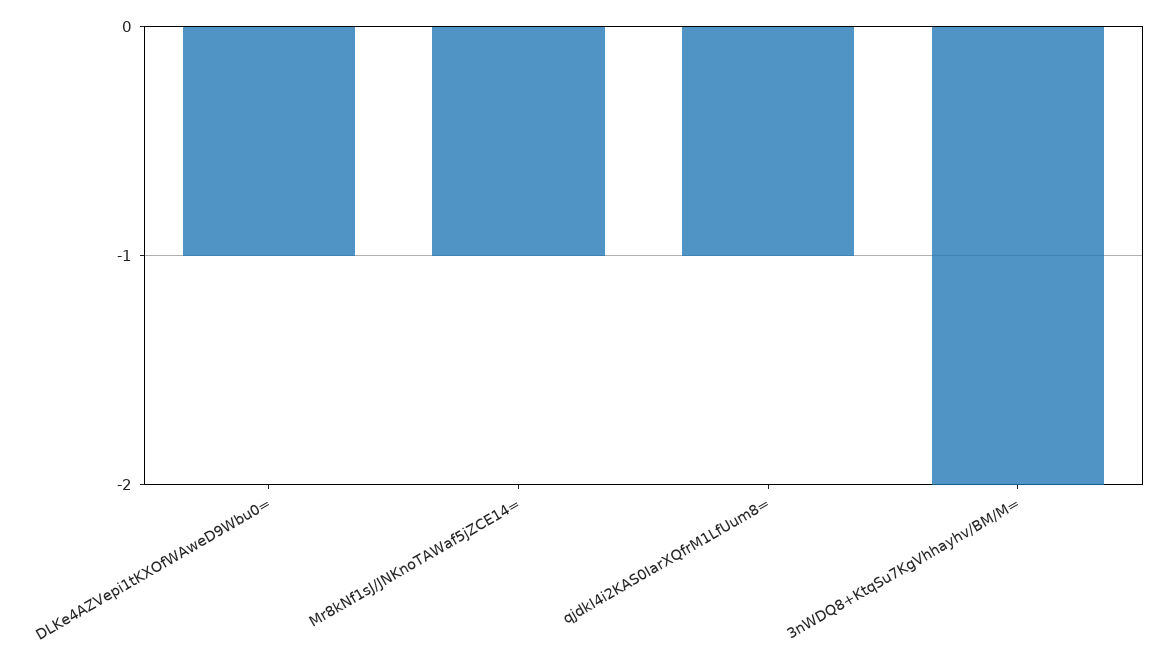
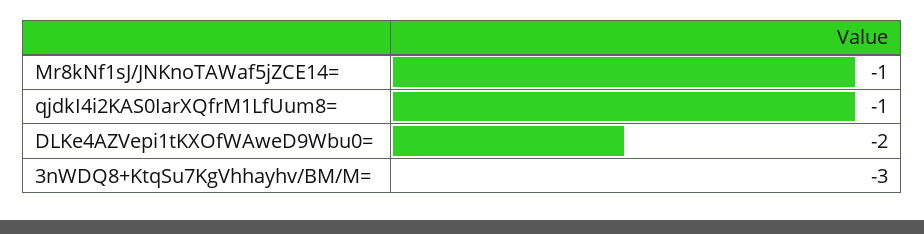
  {
-   "DLKe4AZVepi1tKXOfWAweD9Wbu0=": -1,
+   "DLKe4AZVepi1tKXOfWAweD9Wbu0=": -2,
    "Mr8kNf1sJ/JNKnoTAWaf5jZCE14=": -1,
    "qjdkI4i2KAS0IarXQfrM1LfUum8=": -1,
-   "3nWDQ8+KtqSu7KgVhhayhv/BM/M=": -2
+   "3nWDQ8+KtqSu7KgVhhayhv/BM/M=": -3
  }

